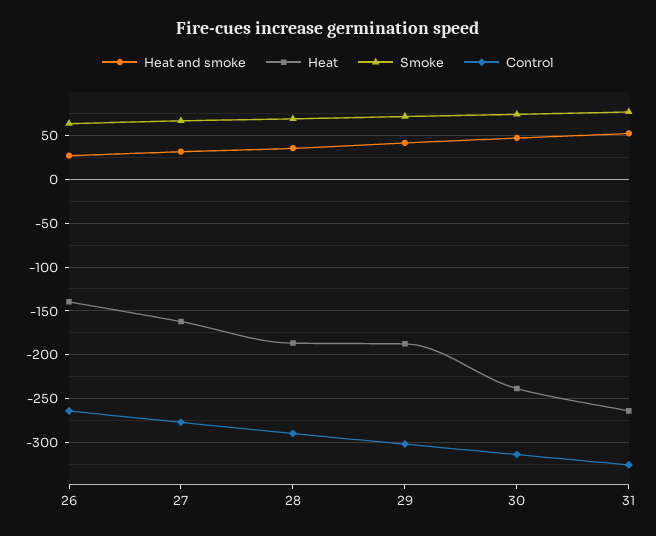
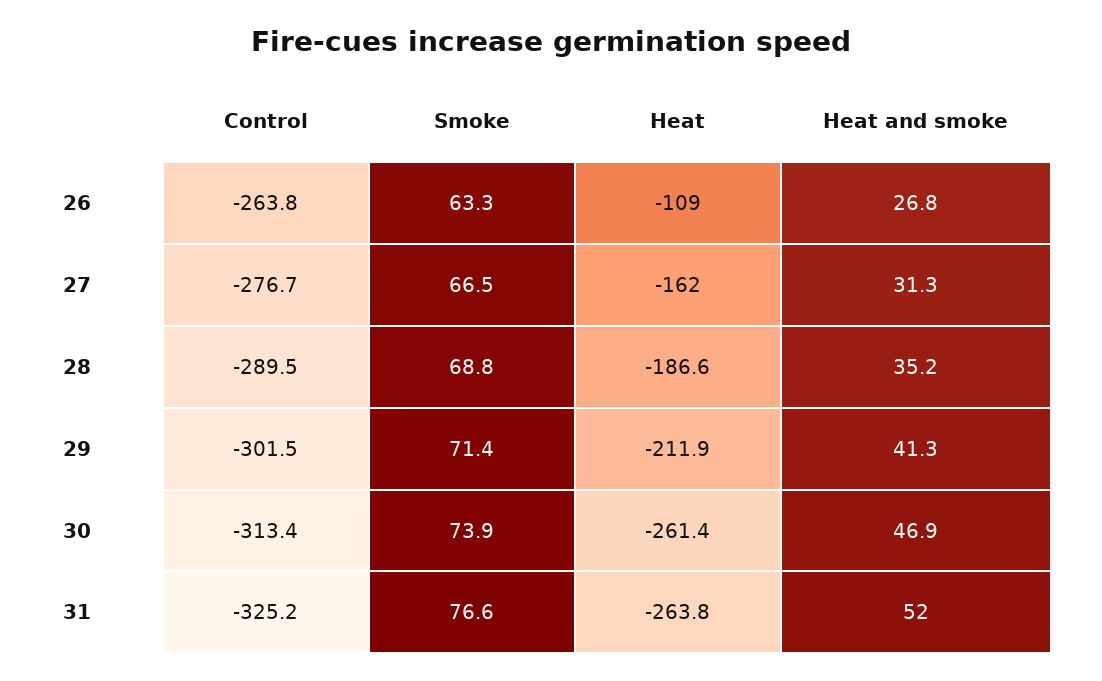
  {
    "Heat and smoke": {
      "26": 26.8,
      "27": 31.3,
      "28": 35.2,
      "29": 41.3,
      "30": 46.9,
      "31": 52
    },
    "Heat": {
-     "26": -140,
+     "26": -109,
      "27": -162,
      "28": -186.6,
-     "29": -190,
+     "29": -211.9,
-     "30": -240,
+     "30": -261.4,
      "31": -263.8
    },
    "Smoke": {
      "26": 63.3,
      "27": 66.5,
      "28": 68.8,
      "29": 71.4,
      "30": 73.9,
      "31": 76.6
    },
    "Control": {
      "26": -263.8,
      "27": -276.7,
      "28": -289.5,
      "29": -301.5,
      "30": -313.4,
      "31": -325.2
    }
  }

